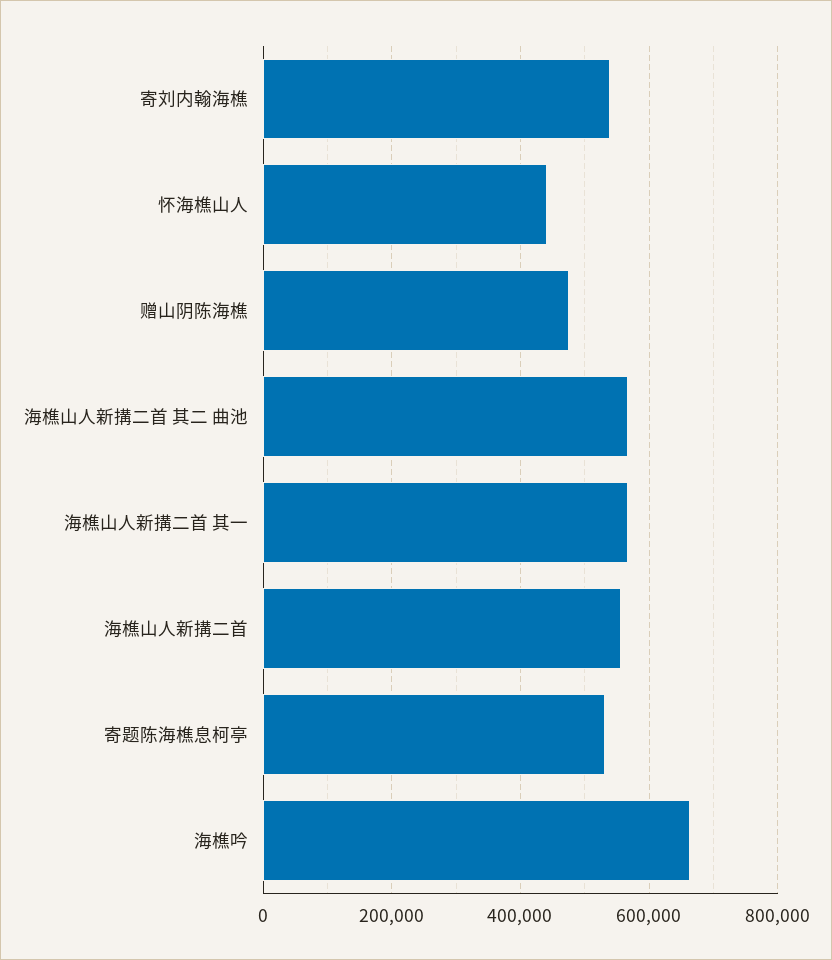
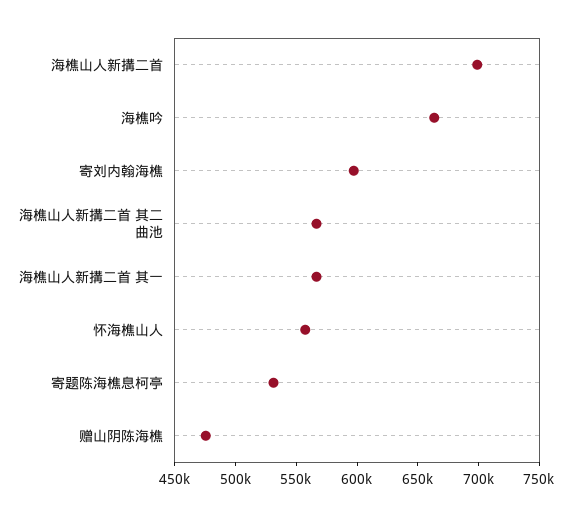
  {
-   "寄刘内翰海樵": 540000,
+   "寄刘内翰海樵": 600000,
-   "怀海樵山人": 440000,
+   "怀海樵山人": 560000,
    "赠山阴陈海樵": 480000,
    "海樵山人新搆二首 其二 曲池": 570000,
    "海樵山人新搆二首 其一": 570000,
-   "海樵山人新搆二首": 560000,
+   "海樵山人新搆二首": 700000,
    "寄题陈海樵息柯亭": 530000,
    "海樵吟": 660000
  }

